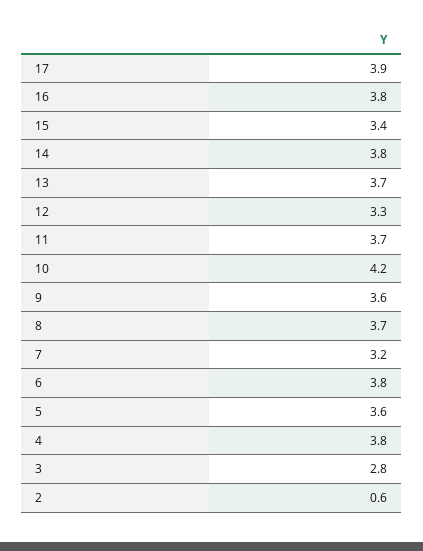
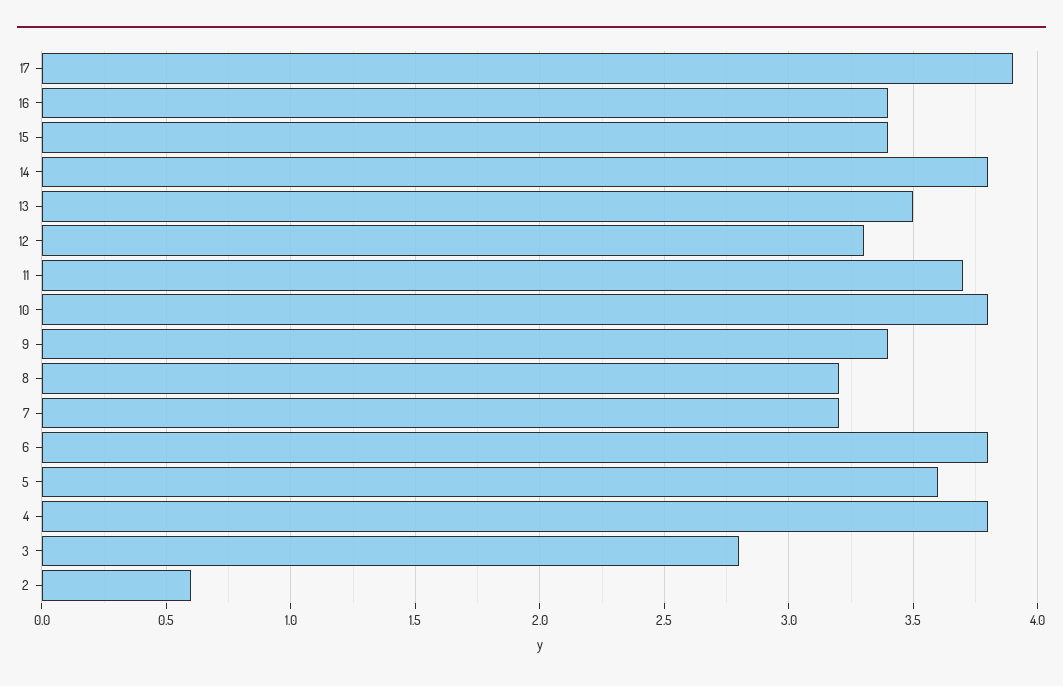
  {
    "17": 3.9,
-   "16": 3.8,
+   "16": 3.4,
    "15": 3.4,
    "14": 3.8,
-   "13": 3.7,
+   "13": 3.5,
    "12": 3.3,
    "11": 3.7,
-   "10": 4.2,
+   "10": 3.8,
-   "9": 3.6,
+   "9": 3.4,
-   "8": 3.7,
+   "8": 3.2,
    "7": 3.2,
    "6": 3.8,
    "5": 3.6,
    "4": 3.8,
    "3": 2.8,
    "2": 0.6
  }

